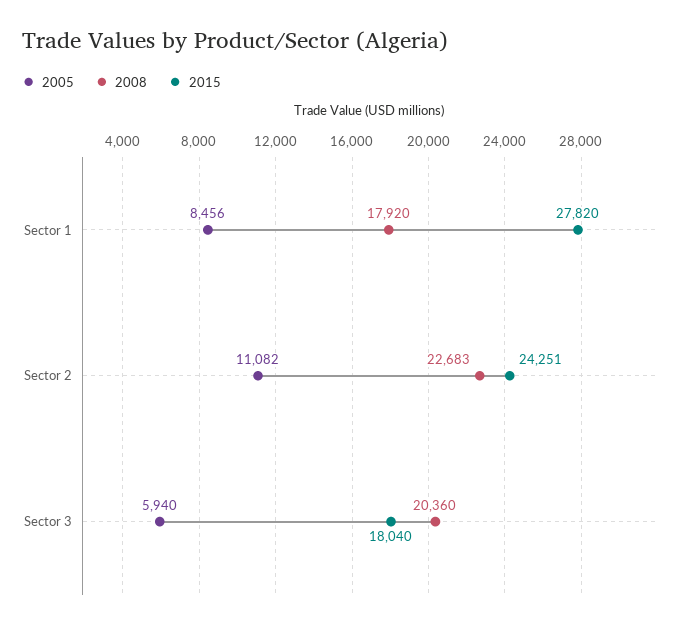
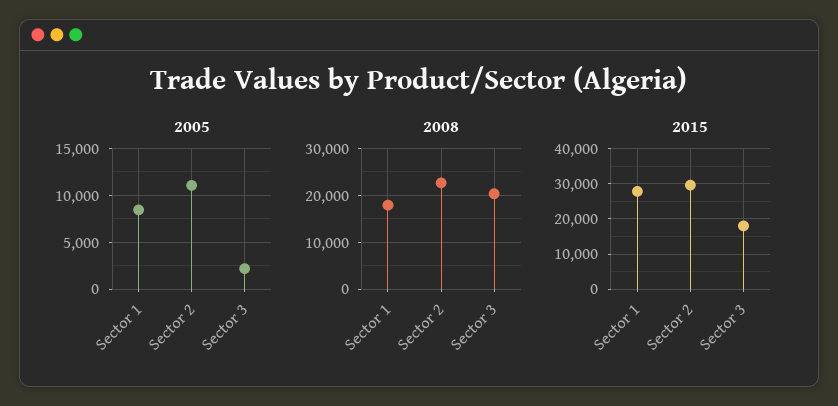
  {
    "2005": {
      "Sector 1": 8456,
      "Sector 2": 11082,
-     "Sector 3": 5940
+     "Sector 3": 2000
    },
    "2008": {
      "Sector 1": 17920,
      "Sector 2": 22683,
      "Sector 3": 20360
    },
    "2015": {
      "Sector 1": 27820,
-     "Sector 2": 24251,
+     "Sector 2": 30000,
      "Sector 3": 18040
    }
  }

